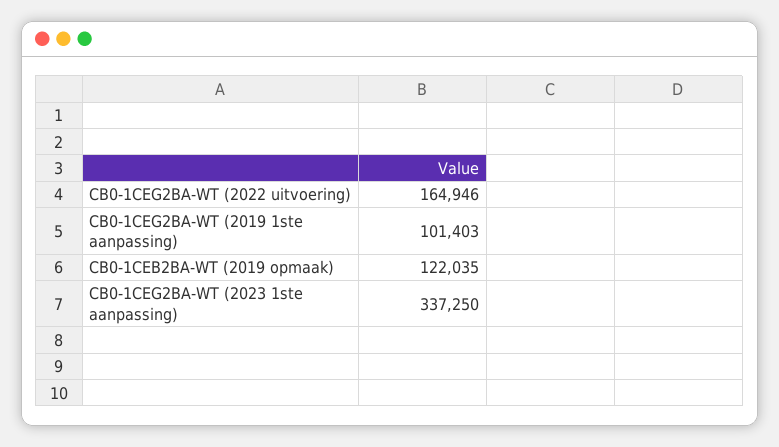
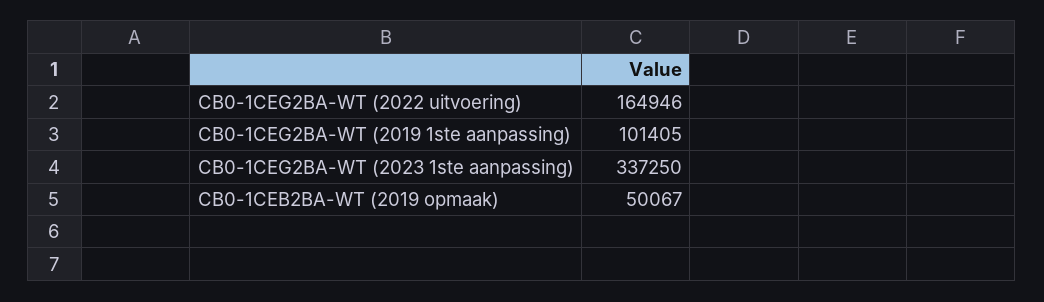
  {
    "CB0-1CEG2BA-WT (2022 uitvoering)": 164946,
-   "CB0-1CEG2BA-WT (2019 1ste aanpassing)": 101403,
+   "CB0-1CEG2BA-WT (2019 1ste aanpassing)": 101405,
-   "CB0-1CEB2BA-WT (2019 opmaak)": 122035,
+   "CB0-1CEB2BA-WT (2019 opmaak)": 50067,
    "CB0-1CEG2BA-WT (2023 1ste aanpassing)": 337250
  }

